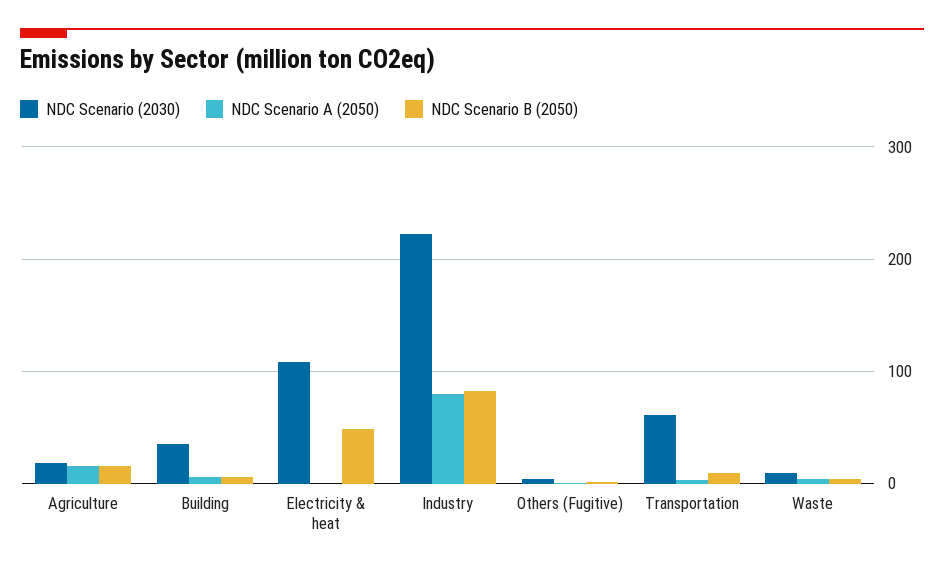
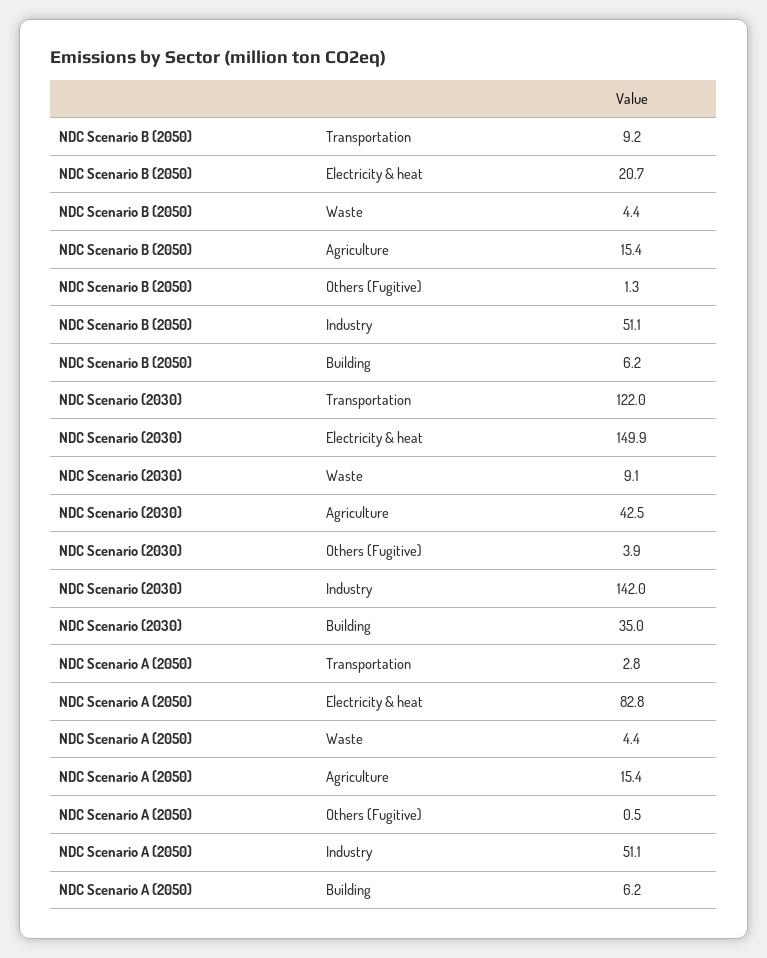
  {
    "NDC Scenario (2030)": {
-     "Agriculture": 20,
+     "Agriculture": 42.5,
      "Building": 35,
-     "Electricity & heat": 110,
+     "Electricity & heat": 149.9,
-     "Industry": 220,
+     "Industry": 142,
      "Others (Fugitive)": 3.9,
-     "Transportation": 60,
+     "Transportation": 122,
      "Waste": 9.1
    },
    "NDC Scenario A (2050)": {
      "Agriculture": 15.4,
      "Building": 6.2,
-     "Electricity & heat": 0,
+     "Electricity & heat": 82.8,
-     "Industry": 80,
+     "Industry": 51.1,
      "Others (Fugitive)": 0.5,
      "Transportation": 2.8,
      "Waste": 4.4
    },
    "NDC Scenario B (2050)": {
      "Agriculture": 15.4,
      "Building": 6.2,
-     "Electricity & heat": 50,
+     "Electricity & heat": 20.7,
-     "Industry": 80,
+     "Industry": 51.1,
      "Others (Fugitive)": 1.3,
      "Transportation": 9.2,
      "Waste": 4.4
    }
  }

